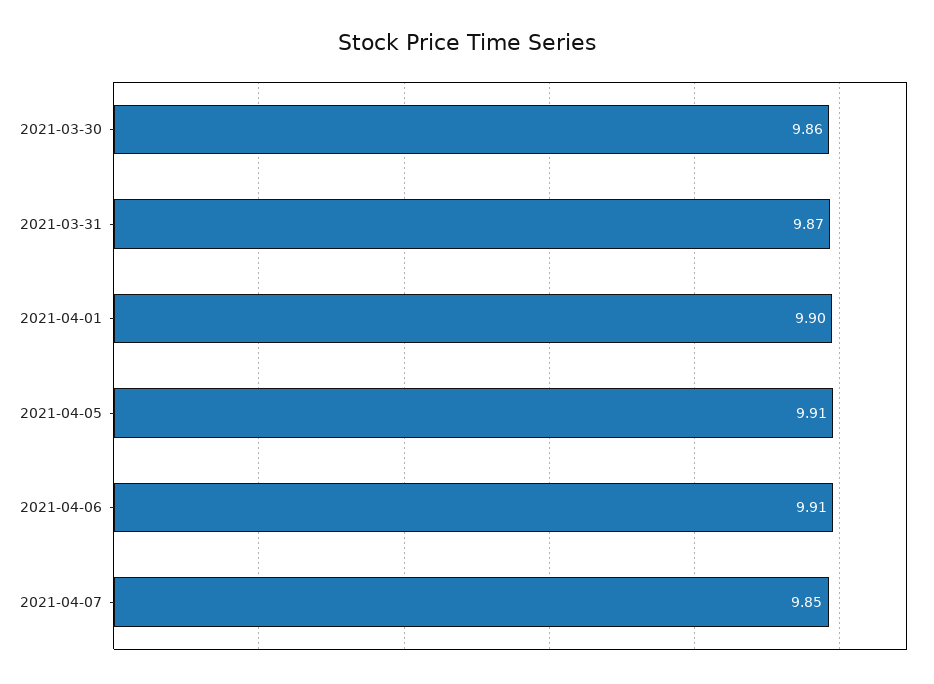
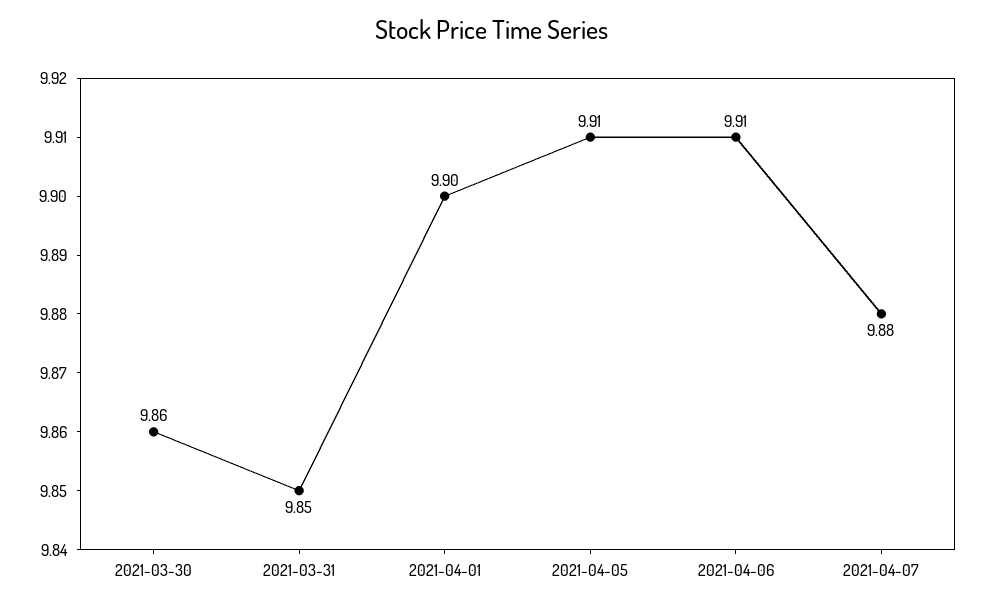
  {
    "2021-03-30": 9.86,
-   "2021-03-31": 9.87,
+   "2021-03-31": 9.85,
    "2021-04-01": 9.9,
    "2021-04-05": 9.91,
    "2021-04-06": 9.91,
-   "2021-04-07": 9.85
+   "2021-04-07": 9.88
  }

